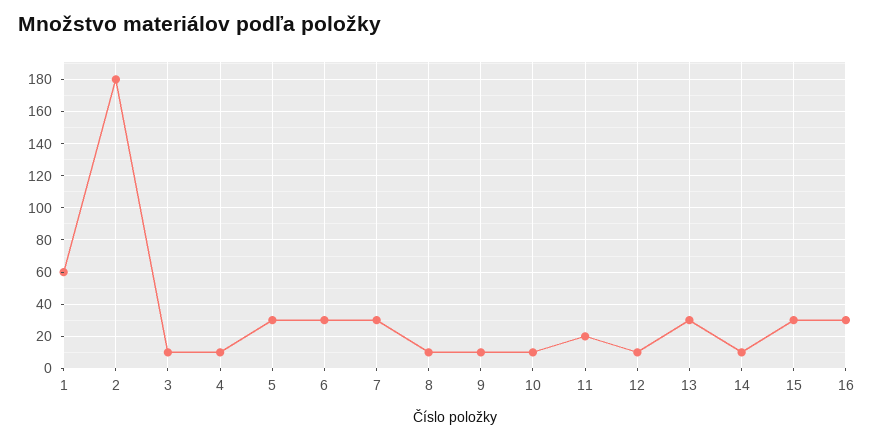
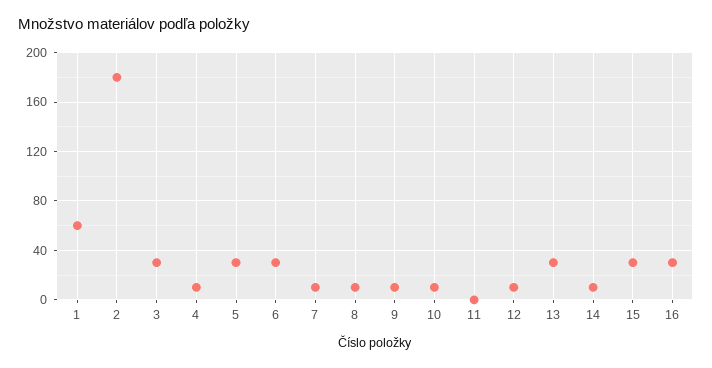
  {
    "1": 60,
    "2": 180,
-   "3": 10,
+   "3": 30,
    "4": 10,
    "5": 30,
    "6": 30,
-   "7": 30,
+   "7": 10,
    "8": 10,
    "9": 10,
    "10": 10,
-   "11": 20,
+   "11": 0,
    "12": 10,
    "13": 30,
    "14": 10,
    "15": 30,
    "16": 30
  }

